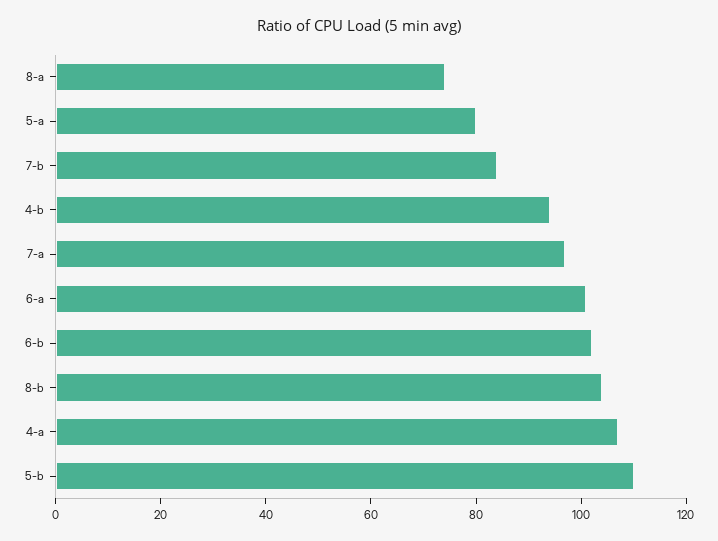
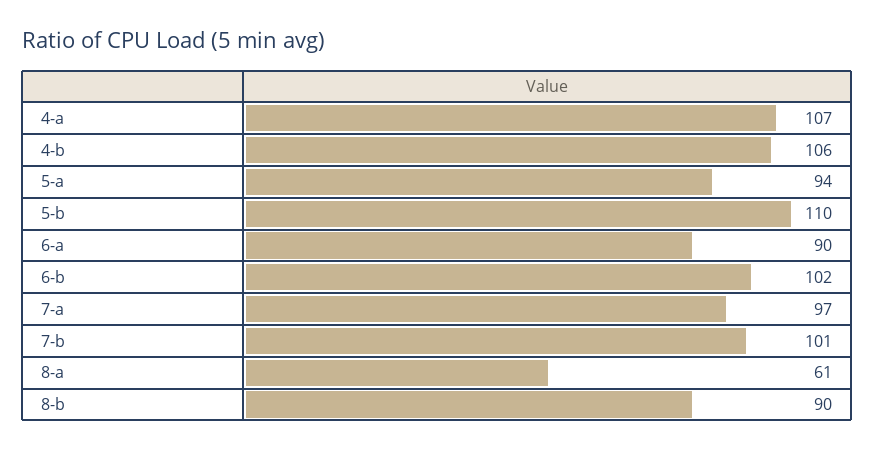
  {
-   "8-a": 75,
+   "8-a": 61,
-   "5-a": 80,
+   "5-a": 94,
-   "7-b": 85,
+   "7-b": 101,
-   "4-b": 95,
+   "4-b": 106,
    "7-a": 97,
-   "6-a": 100,
+   "6-a": 90,
    "6-b": 102,
-   "8-b": 105,
+   "8-b": 90,
    "4-a": 107,
    "5-b": 110
  }

